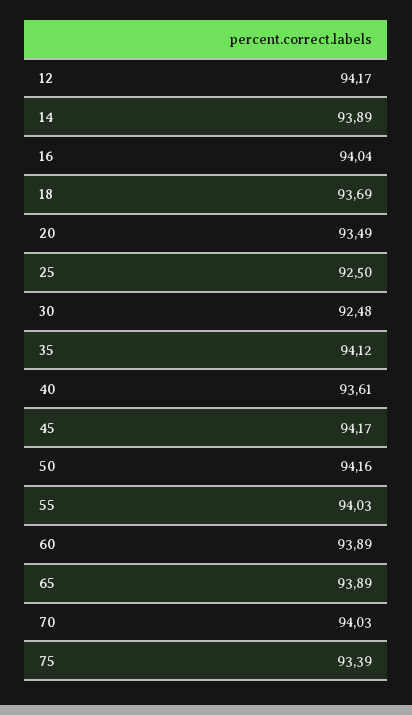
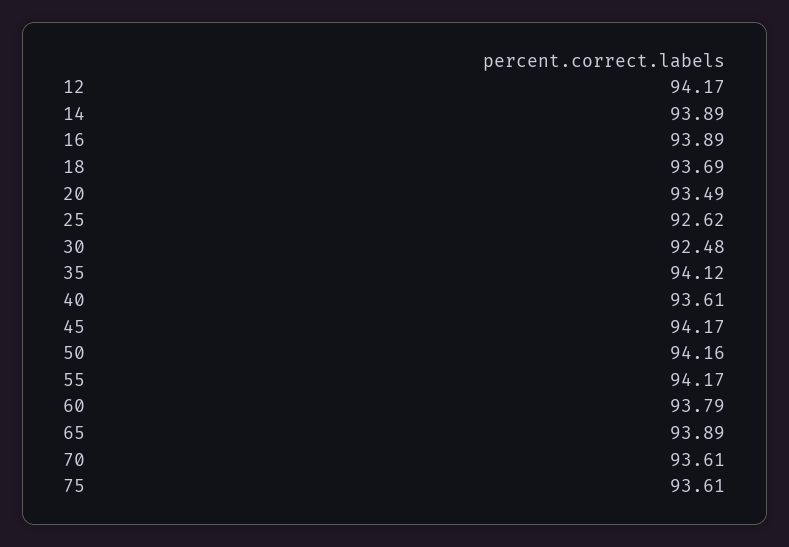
  {
    "12": 94.17,
    "14": 93.89,
-   "16": 94.04,
+   "16": 93.89,
    "18": 93.69,
    "20": 93.49,
-   "25": 92.5,
+   "25": 92.62,
    "30": 92.48,
    "35": 94.12,
    "40": 93.61,
    "45": 94.17,
    "50": 94.16,
-   "55": 94.03,
+   "55": 94.17,
-   "60": 93.89,
+   "60": 93.79,
    "65": 93.89,
-   "70": 94.03,
+   "70": 93.61,
-   "75": 93.39
+   "75": 93.61
  }

